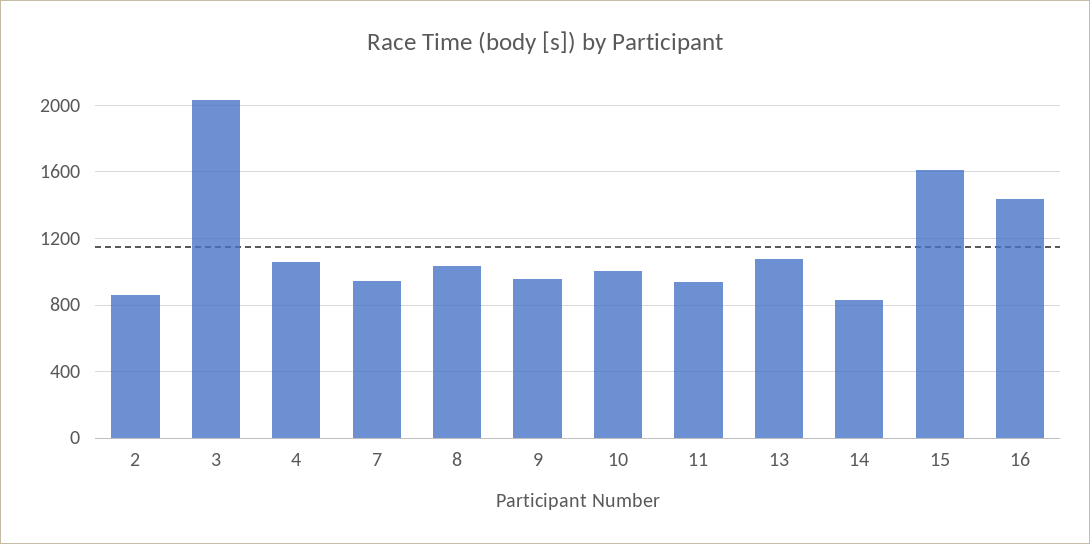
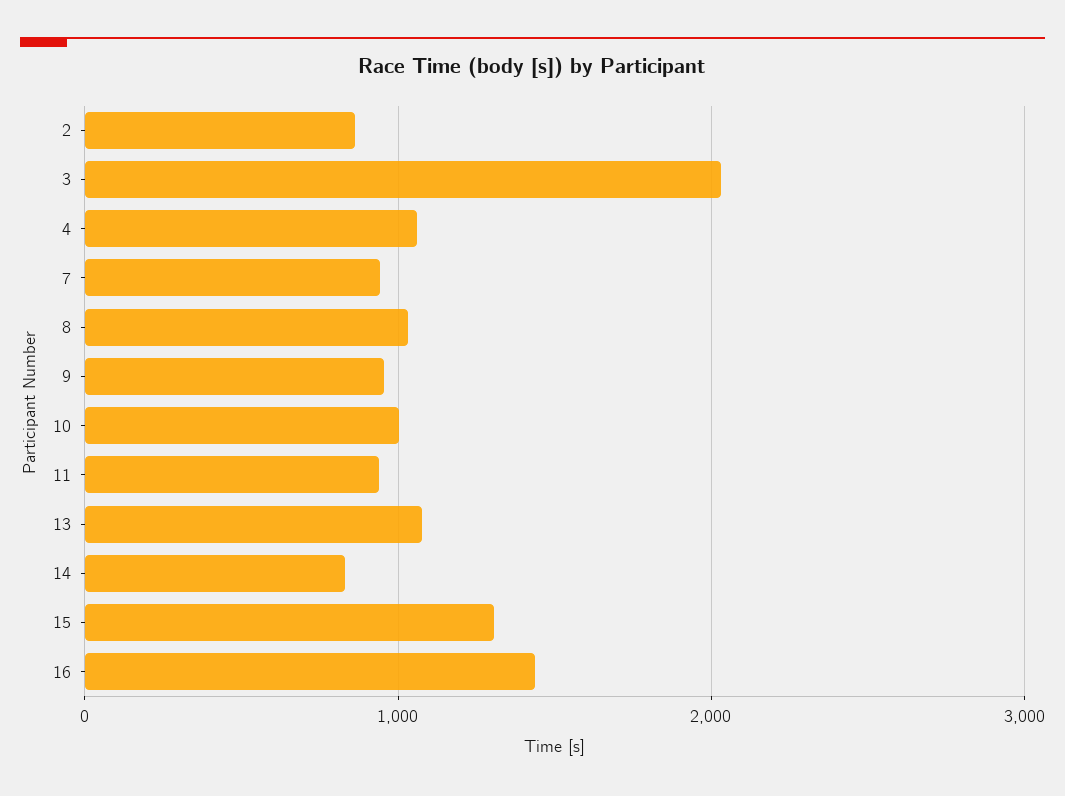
  {
    "2": 850,
    "3": 2050,
    "4": 1050,
    "7": 950,
    "8": 1050,
    "9": 950,
    "10": 1000,
    "11": 950,
    "13": 1100,
    "14": 850,
-   "15": 1600,
+   "15": 1300,
    "16": 1450
  }

